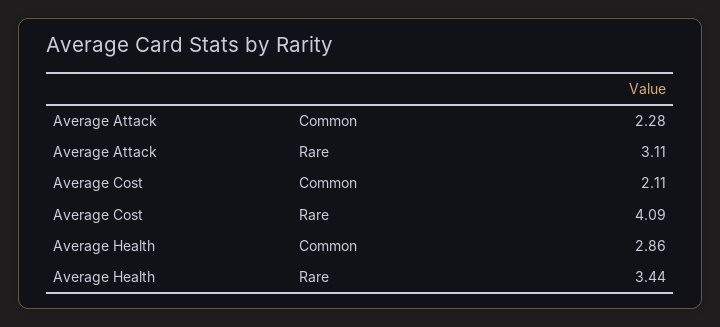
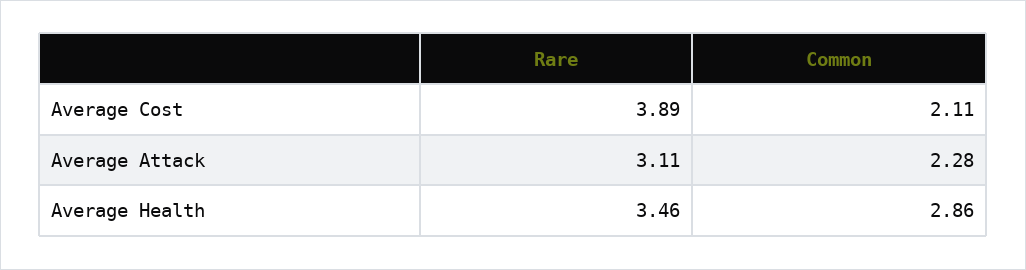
  {
    "Average Attack": {
      "Common": 2.28,
      "Rare": 3.11
    },
    "Average Cost": {
      "Common": 2.11,
-     "Rare": 4.09
+     "Rare": 3.89
    },
    "Average Health": {
      "Common": 2.86,
-     "Rare": 3.44
+     "Rare": 3.46
    }
  }

